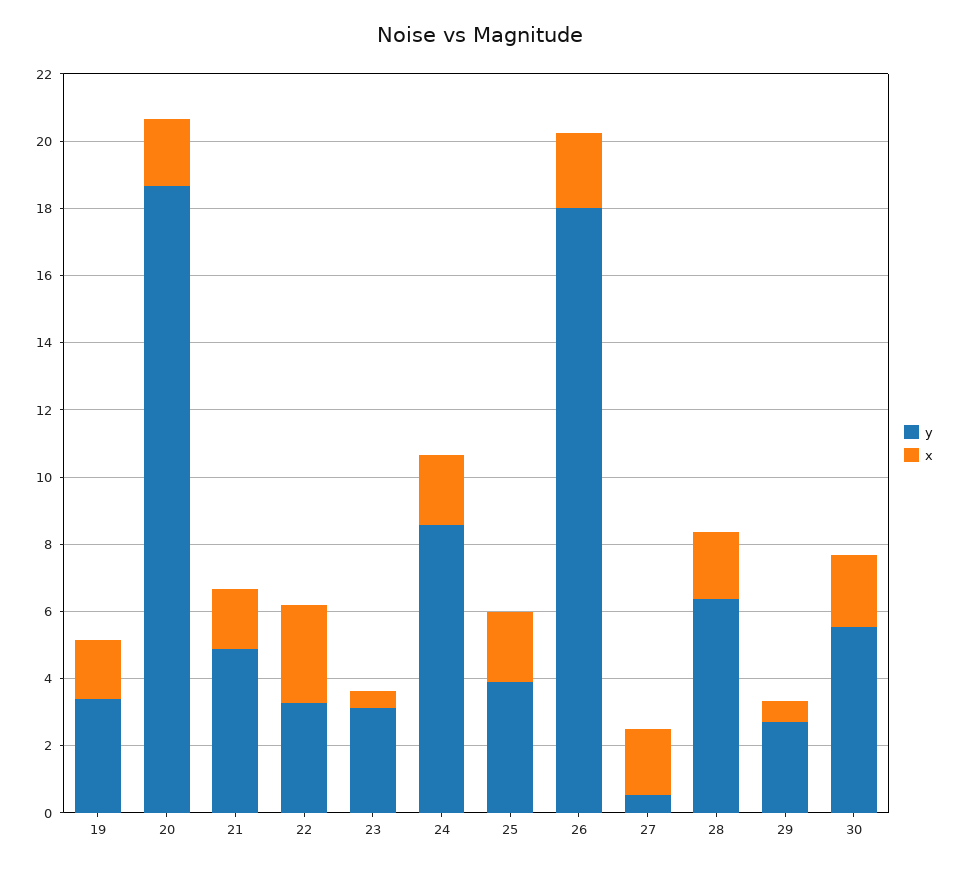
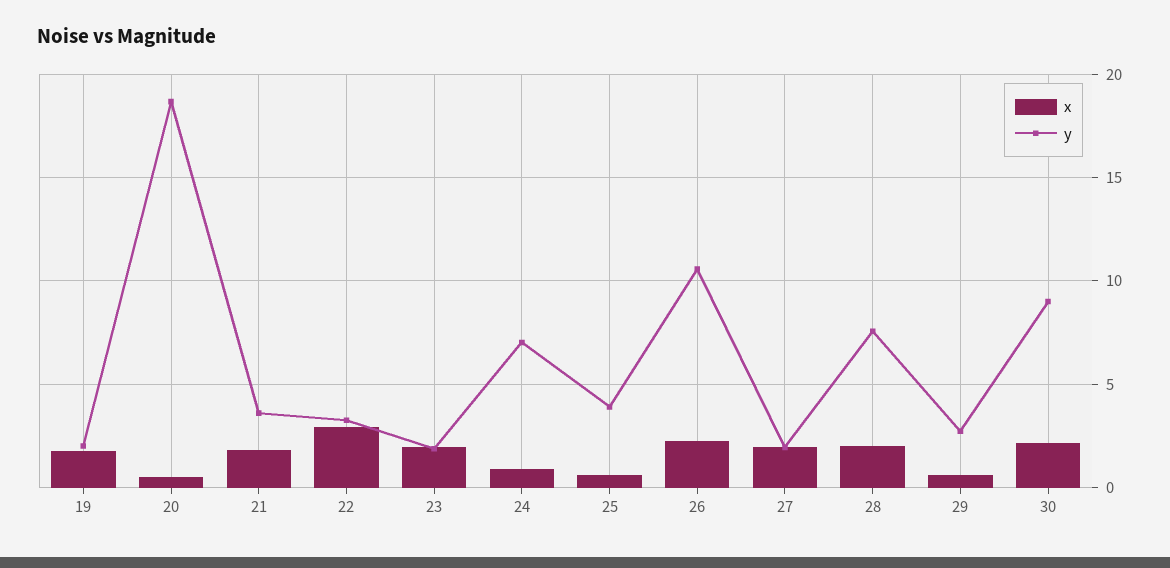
  {
    "y": {
-     "19": 3.5,
+     "19": 2,
      "20": 18.5,
-     "21": 5,
+     "21": 3.5,
      "22": 3.5,
-     "23": 3,
+     "23": 2,
-     "24": 8.5,
+     "24": 7,
      "25": 4,
-     "26": 18,
+     "26": 10.5,
-     "27": 0.5,
+     "27": 2,
-     "28": 6.5,
+     "28": 7.5,
      "29": 2.5,
-     "30": 5.5
+     "30": 9
    },
    "x": {
      "19": 2,
-     "20": 2,
+     "20": 0.5,
      "21": 2,
      "22": 3,
-     "23": 0.5,
+     "23": 2,
-     "24": 2,
+     "24": 1,
-     "25": 2,
+     "25": 0.5,
      "26": 2.5,
      "27": 2,
      "28": 2,
      "29": 0.5,
      "30": 2
    }
  }

